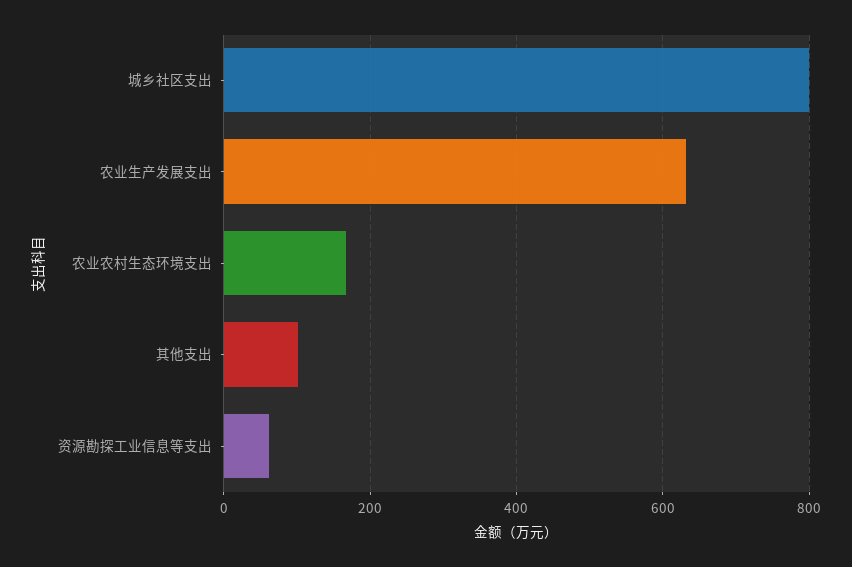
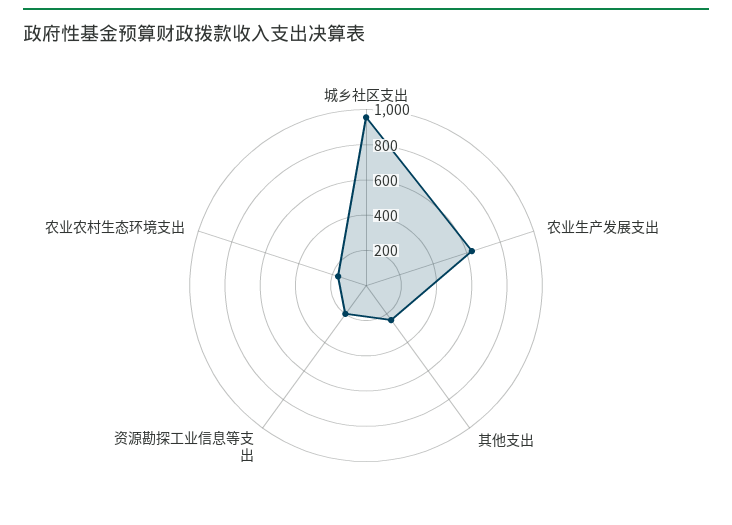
  {
-   "城乡社区支出": 800,
+   "城乡社区支出": 950,
    "农业生产发展支出": 640,
    "农业农村生态环境支出": 160,
-   "其他支出": 100,
+   "其他支出": 250,
-   "资源勘探工业信息等支出": 60
+   "资源勘探工业信息等支出": 200
  }

